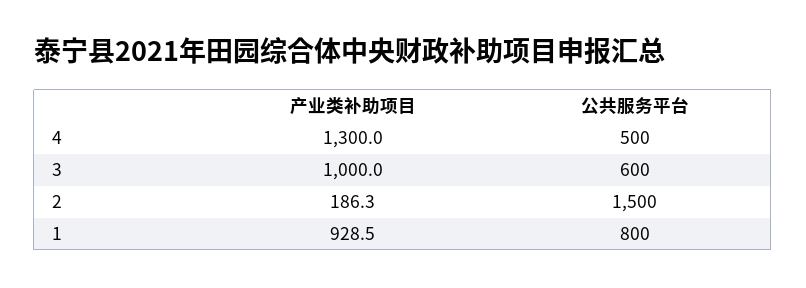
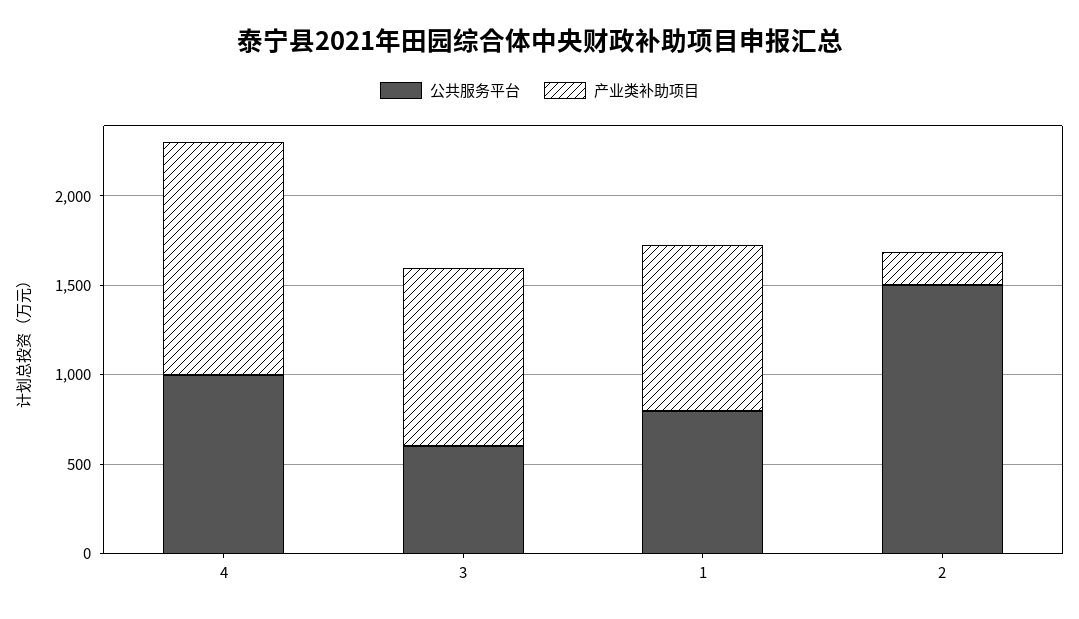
  {
    "产业类补助项目": {
      "4": 1300,
      "3": 1000,
      "2": 186.3,
      "1": 928.5
    },
    "公共服务平台": {
-     "4": 500,
+     "4": 1000,
      "3": 600,
      "2": 1500,
      "1": 800
    }
  }

